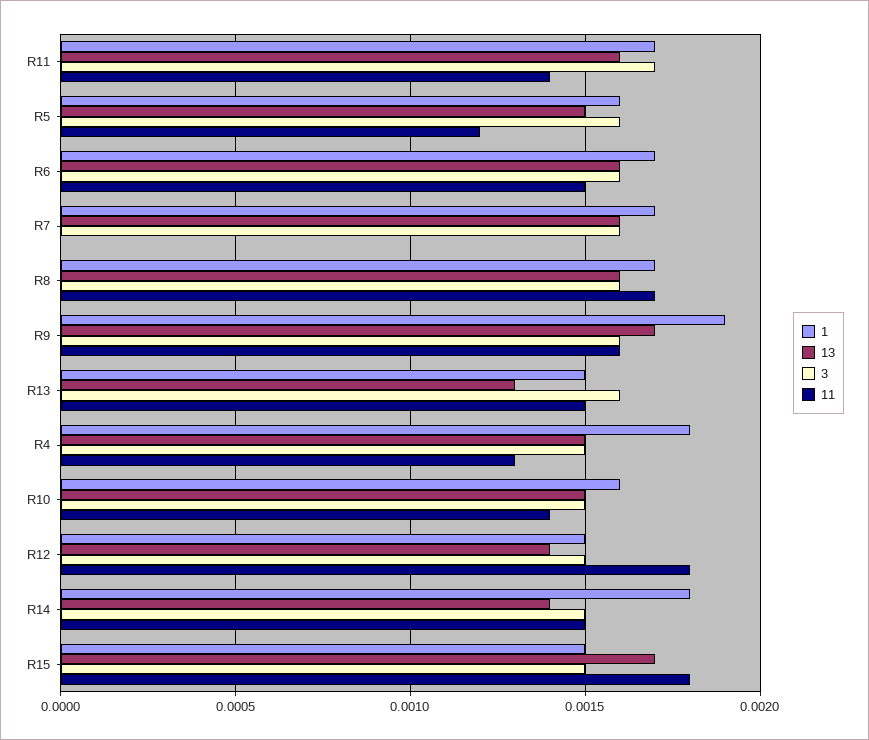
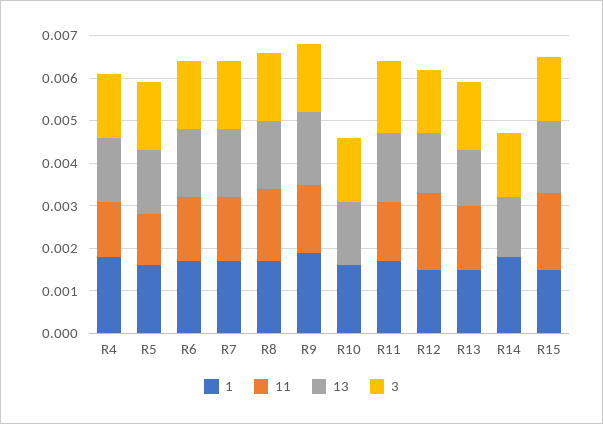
  {
    "1": {
      "R11": 0.0017,
      "R5": 0.0016,
      "R6": 0.0017,
      "R7": 0.0017,
      "R8": 0.0017,
      "R9": 0.0019,
      "R13": 0.0015,
      "R4": 0.0018,
      "R10": 0.0016,
      "R12": 0.0015,
      "R14": 0.0018,
      "R15": 0.0015
    },
    "13": {
      "R11": 0.0016,
      "R5": 0.0015,
      "R6": 0.0016,
      "R7": 0.0016,
      "R8": 0.0016,
      "R9": 0.0017,
      "R13": 0.0013,
      "R4": 0.0015,
      "R10": 0.0015,
      "R12": 0.0014,
      "R14": 0.0014,
      "R15": 0.0017
    },
    "3": {
      "R11": 0.0017,
      "R5": 0.0016,
      "R6": 0.0016,
      "R7": 0.0016,
      "R8": 0.0016,
      "R9": 0.0016,
      "R13": 0.0016,
      "R4": 0.0015,
      "R10": 0.0015,
      "R12": 0.0015,
      "R14": 0.0015,
      "R15": 0.0015
    },
    "11": {
      "R11": 0.0014,
      "R5": 0.0012,
      "R6": 0.0015,
-     "R7": 0,
+     "R7": 0.0015,
      "R8": 0.0017,
      "R9": 0.0016,
      "R13": 0.0015,
      "R4": 0.0013,
-     "R10": 0.0014,
+     "R10": 0,
      "R12": 0.0018,
-     "R14": 0.0015,
+     "R14": 0,
      "R15": 0.0018
    }
  }

